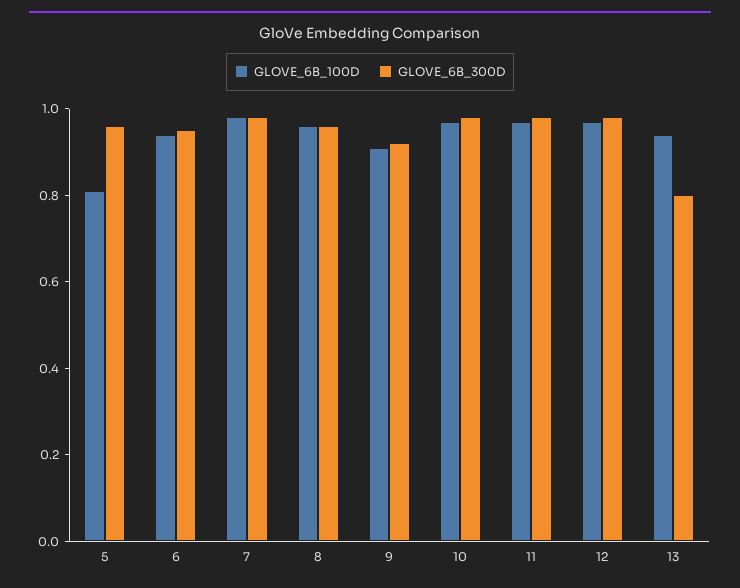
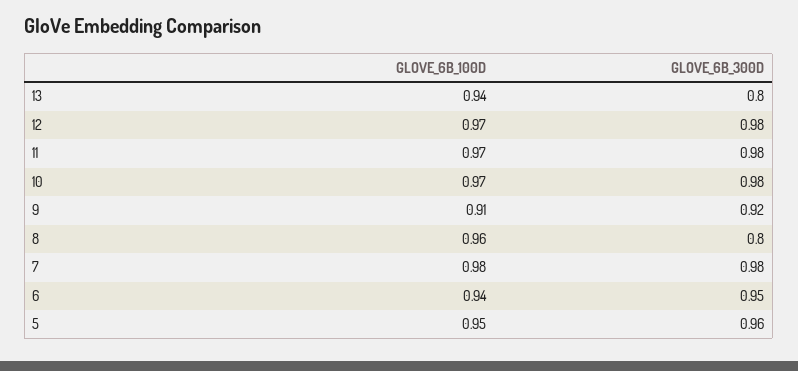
  {
    "GLOVE_6B_100D": {
-     "5": 0.8,
+     "5": 0.95,
      "6": 0.94,
      "7": 0.98,
      "8": 0.96,
      "9": 0.91,
      "10": 0.97,
      "11": 0.97,
      "12": 0.97,
      "13": 0.94
    },
    "GLOVE_6B_300D": {
      "5": 0.96,
      "6": 0.95,
      "7": 0.98,
-     "8": 0.95,
+     "8": 0.8,
      "9": 0.92,
      "10": 0.98,
      "11": 0.98,
      "12": 0.98,
      "13": 0.8
    }
  }

